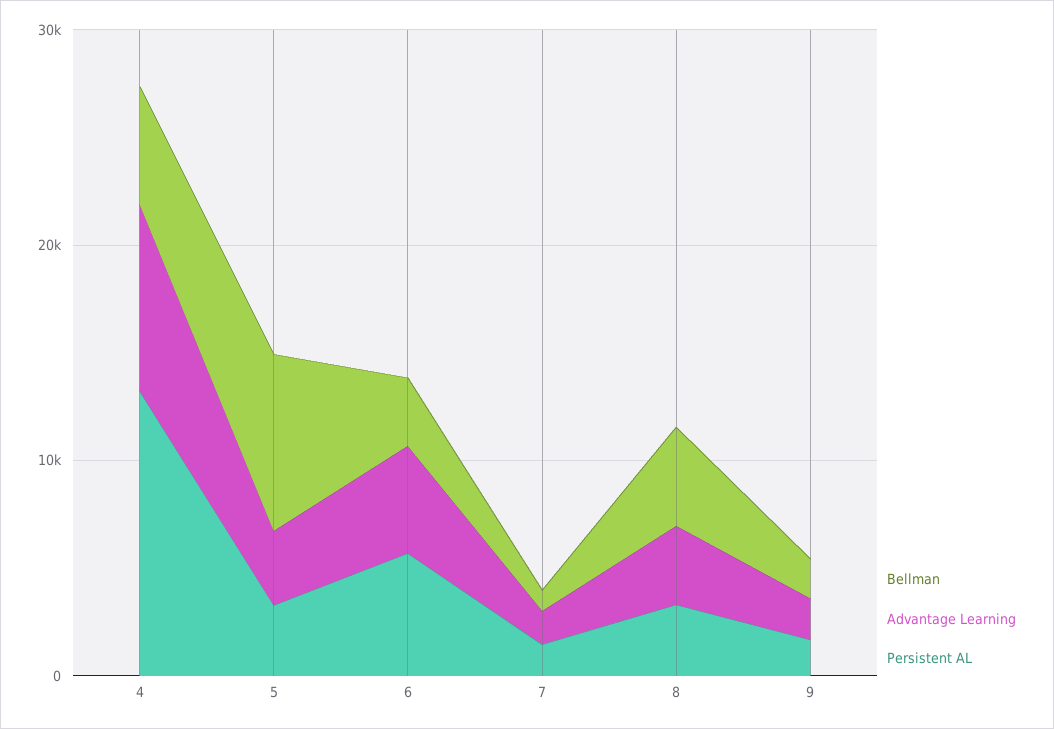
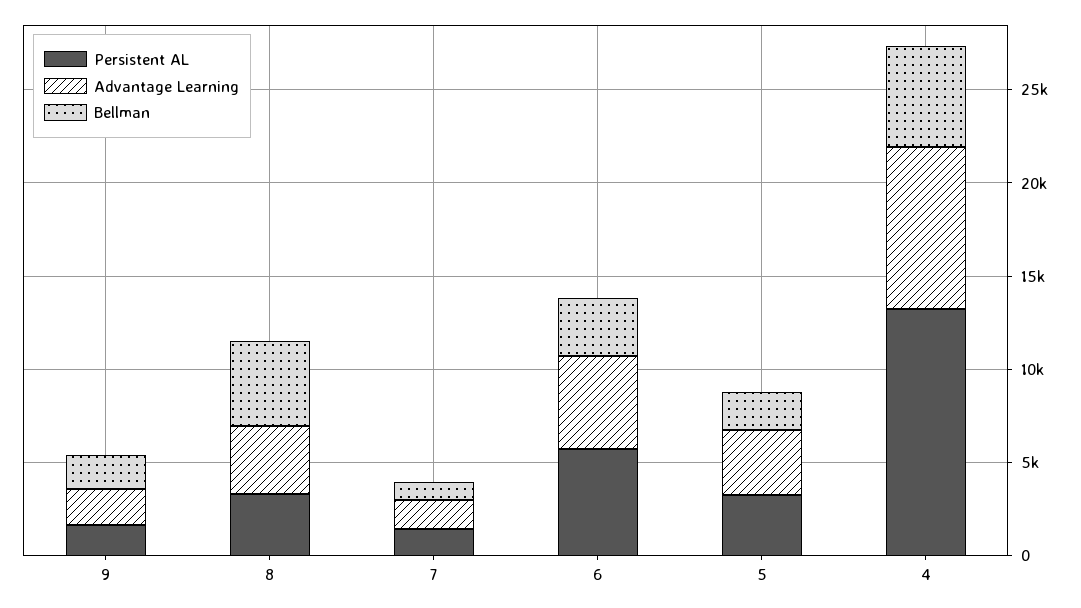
  {
    "Bellman": {
      "4": 5000,
-     "5": 8000,
+     "5": 2000,
      "6": 3000,
      "7": 1000,
      "8": 5000,
      "9": 2000
    },
    "Advantage Learning": {
      "4": 9000,
      "5": 3000,
      "6": 5000,
      "7": 2000,
      "8": 4000,
      "9": 2000
    },
    "Persistent AL": {
      "4": 13000,
      "5": 3000,
      "6": 6000,
      "7": 1000,
      "8": 3000,
      "9": 2000
    }
  }

